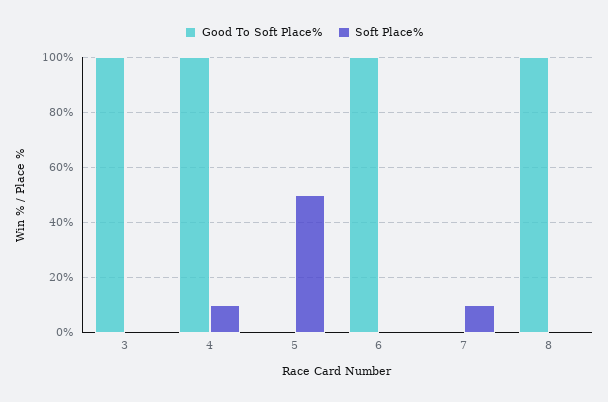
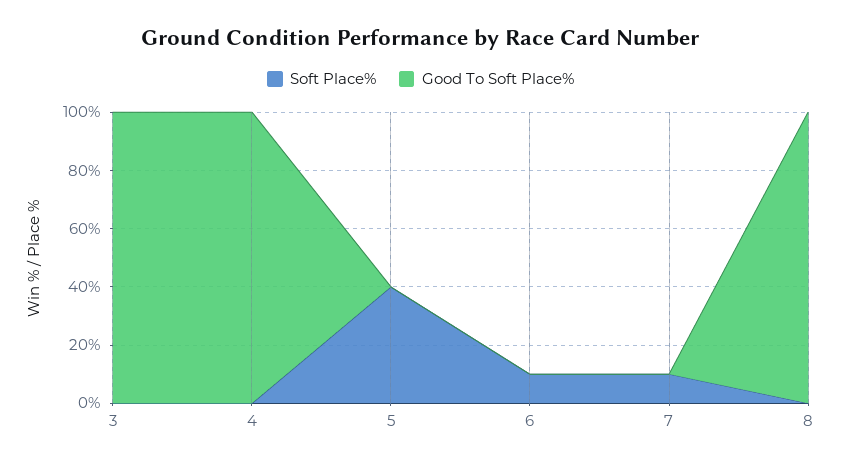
  {
    "Good To Soft Place%": {
      "3": 100,
      "4": 100,
      "5": 0,
-     "6": 100,
+     "6": 0,
      "7": 0,
      "8": 100
    },
    "Soft Place%": {
      "3": 0,
-     "4": 10,
+     "4": 0,
-     "5": 50,
+     "5": 40,
-     "6": 0,
+     "6": 10,
      "7": 10,
      "8": 0
    }
  }

